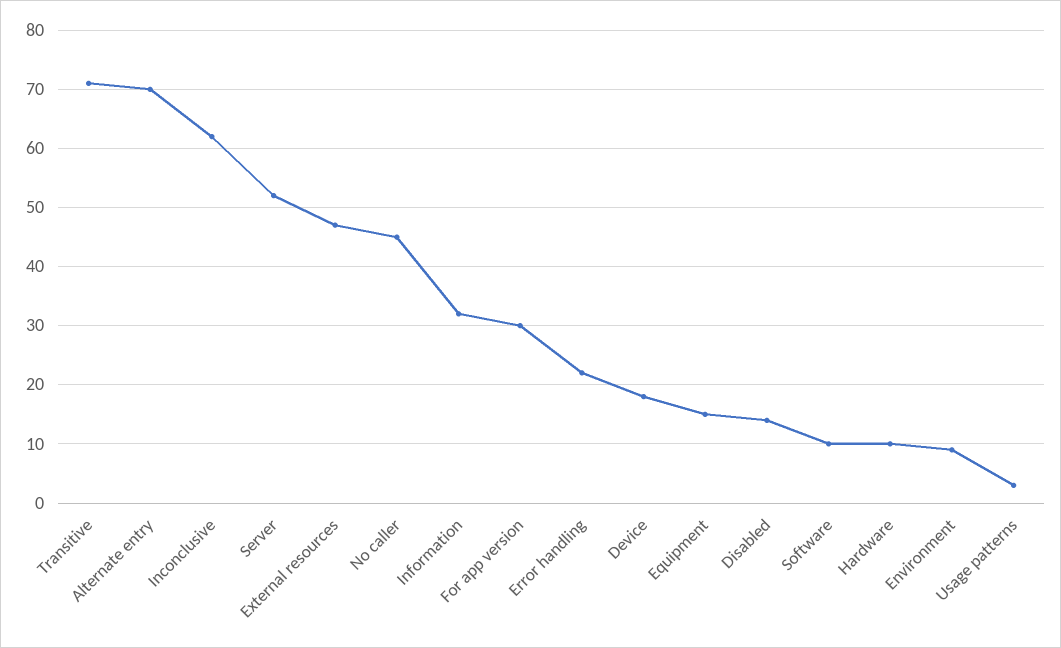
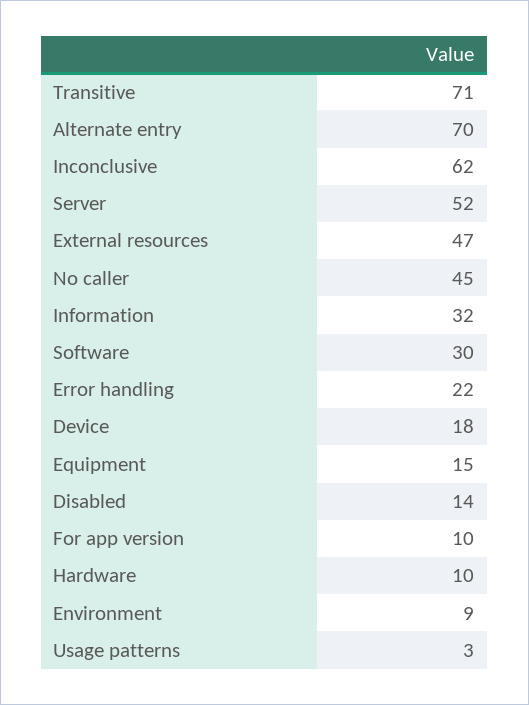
  {
    "Transitive": 71,
    "Alternate entry": 70,
    "Inconclusive": 62,
    "Server": 52,
    "External resources": 47,
    "No caller": 45,
    "Information": 32,
-   "For app version": 30,
+   "For app version": 10,
    "Error handling": 22,
    "Device": 18,
    "Equipment": 15,
    "Disabled": 14,
-   "Software": 10,
+   "Software": 30,
    "Hardware": 10,
    "Environment": 9,
    "Usage patterns": 3
  }

